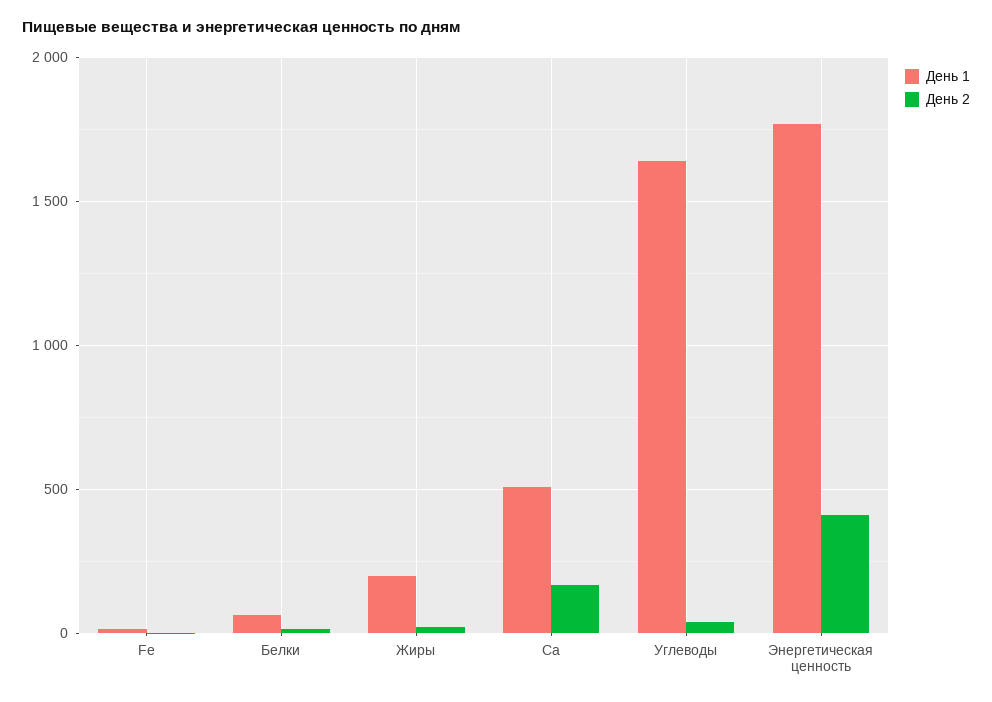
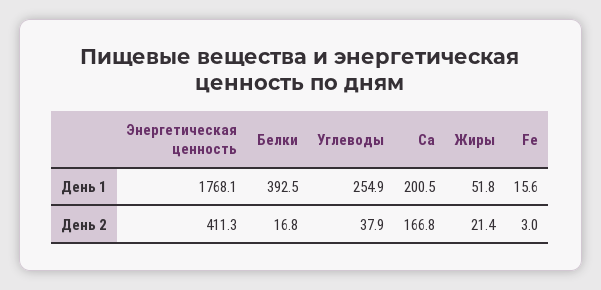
  {
    "День 1": {
      "Fe": 15.6,
-     "Белки": 50,
+     "Белки": 392.5,
-     "Жиры": 200,
+     "Жиры": 51.8,
-     "Ca": 500,
+     "Ca": 200.5,
-     "Углеводы": 1650,
+     "Углеводы": 254.9,
      "Энергетическая ценность": 1768.1
    },
    "День 2": {
      "Fe": 3,
      "Белки": 16.8,
      "Жиры": 21.4,
      "Ca": 166.8,
      "Углеводы": 37.9,
      "Энергетическая ценность": 411.3
    }
  }

